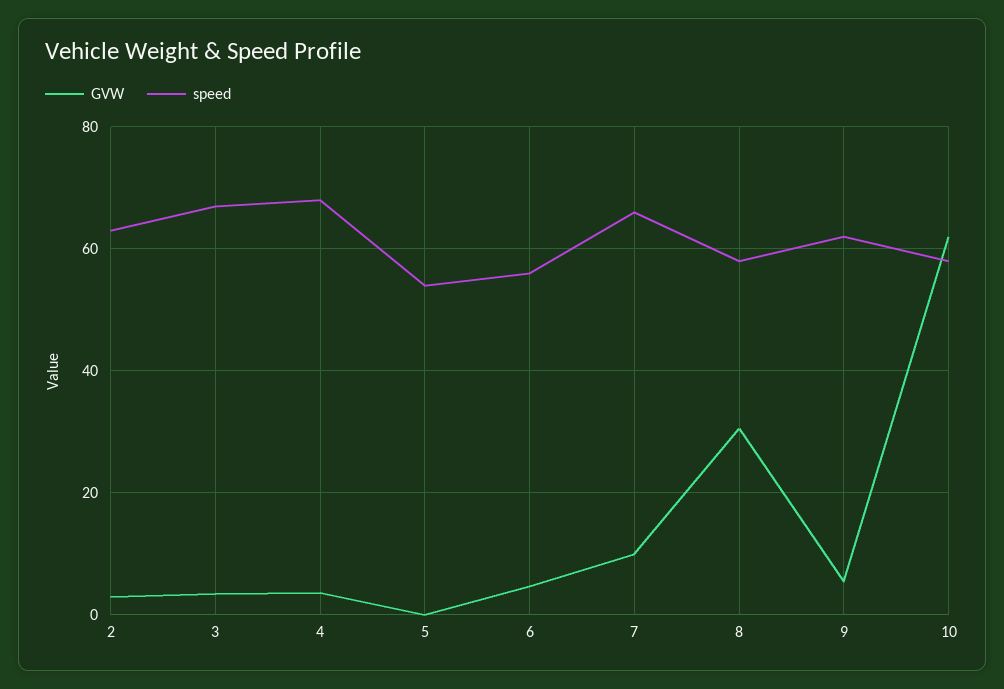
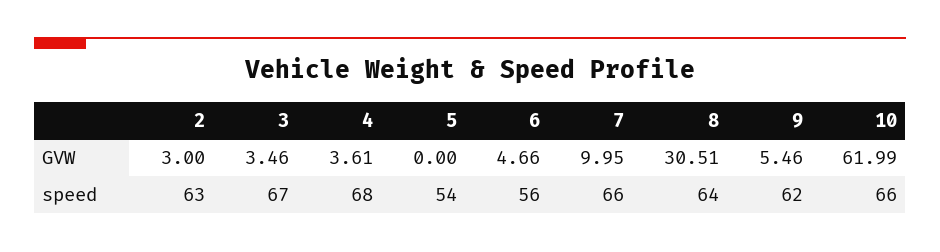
  {
    "GVW": {
      "2": 3,
      "3": 3.46,
      "4": 3.61,
      "5": 0,
      "6": 4.66,
      "7": 9.95,
      "8": 30.51,
      "9": 5.46,
      "10": 61.99
    },
    "speed": {
      "2": 63,
      "3": 67,
      "4": 68,
      "5": 54,
      "6": 56,
      "7": 66,
-     "8": 58,
+     "8": 64,
      "9": 62,
-     "10": 58
+     "10": 66
    }
  }

